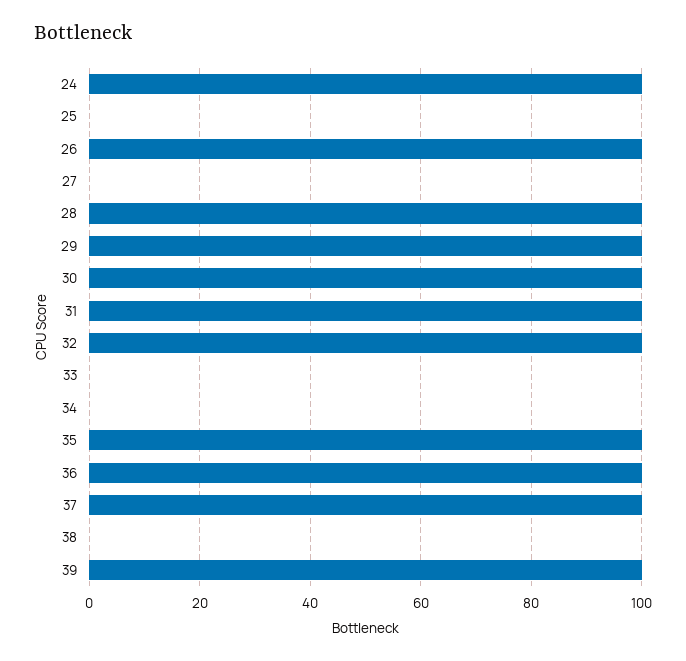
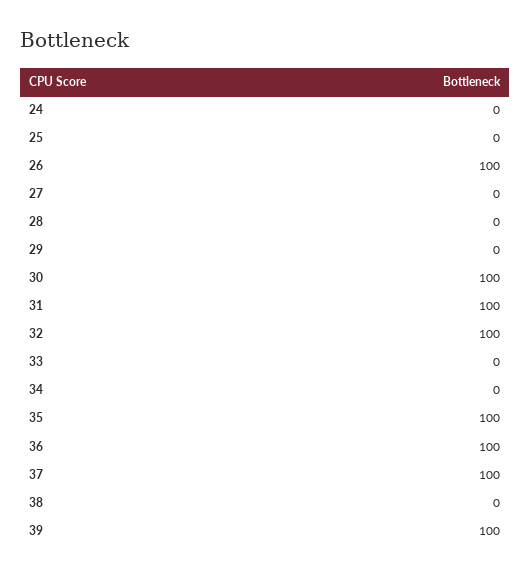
  {
-   "24": 100,
+   "24": 0,
    "25": 0,
    "26": 100,
    "27": 0,
-   "28": 100,
+   "28": 0,
-   "29": 100,
+   "29": 0,
    "30": 100,
    "31": 100,
    "32": 100,
    "33": 0,
    "34": 0,
    "35": 100,
    "36": 100,
    "37": 100,
    "38": 0,
    "39": 100
  }

